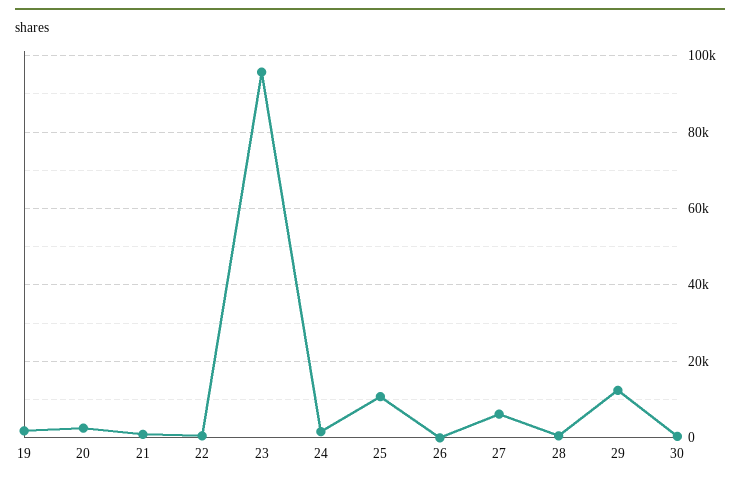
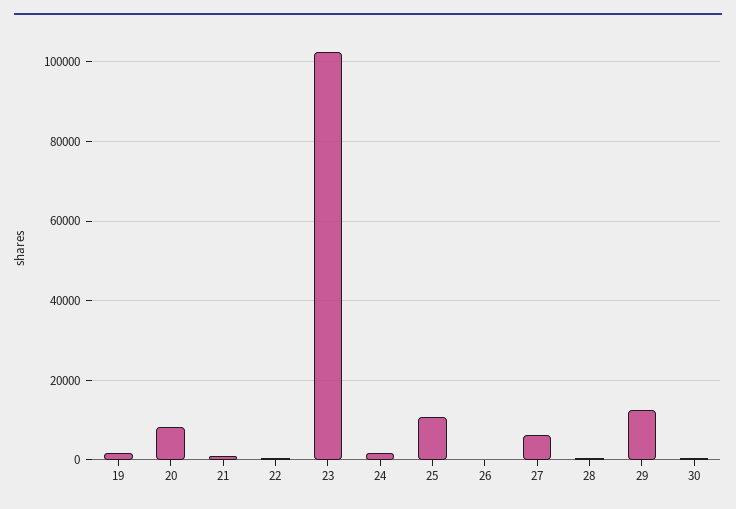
  {
    "19": 2000,
-   "20": 2000,
+   "20": 8000,
    "21": 0,
    "22": 0,
-   "23": 96000,
+   "23": 102000,
    "24": 2000,
    "25": 10000,
    "26": 0,
    "27": 6000,
    "28": 0,
    "29": 12000,
    "30": 0
  }

